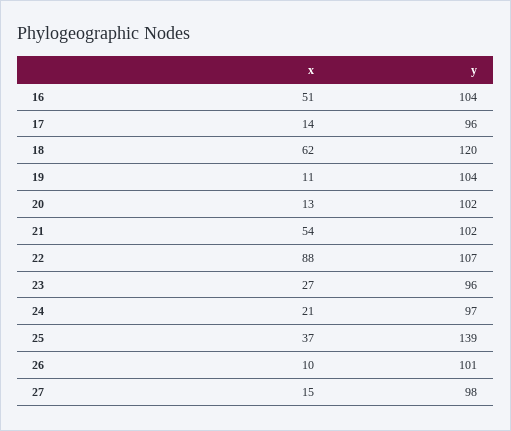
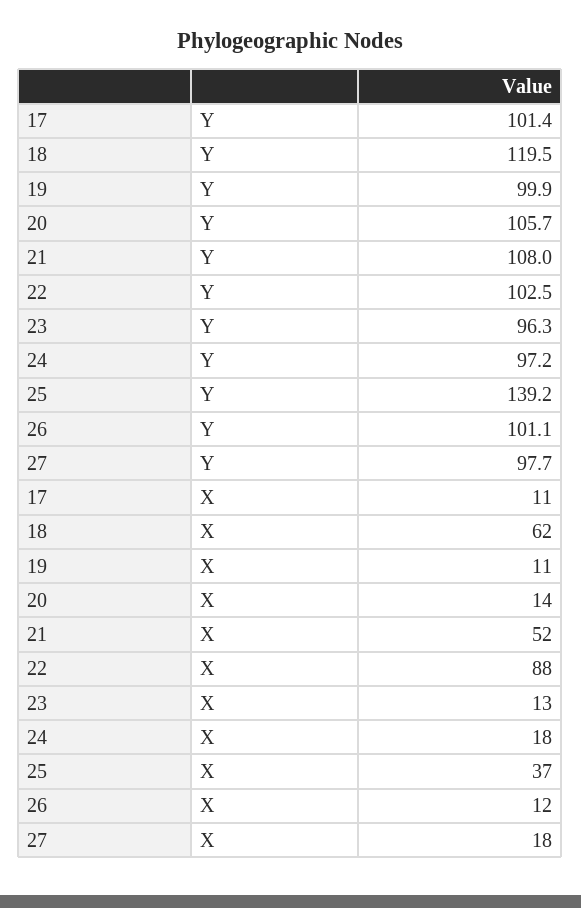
  {
    "x": {
-     "16": 51,
-     "17": 14,
+     "17": 11,
      "18": 62,
      "19": 11,
-     "20": 13,
+     "20": 14,
-     "21": 54,
+     "21": 52,
      "22": 88,
-     "23": 27,
+     "23": 13,
-     "24": 21,
+     "24": 18,
      "25": 37,
-     "26": 10,
+     "26": 12,
-     "27": 15
+     "27": 18
    },
    "y": {
-     "16": 104,
-     "17": 96,
+     "17": 101.4,
      "18": 119.5,
-     "19": 104,
+     "19": 99.9,
-     "20": 102,
+     "20": 105.7,
-     "21": 102,
+     "21": 108,
-     "22": 107,
+     "22": 102.5,
      "23": 96.3,
      "24": 97.2,
      "25": 139.2,
      "26": 101.1,
      "27": 97.7
    }
  }

